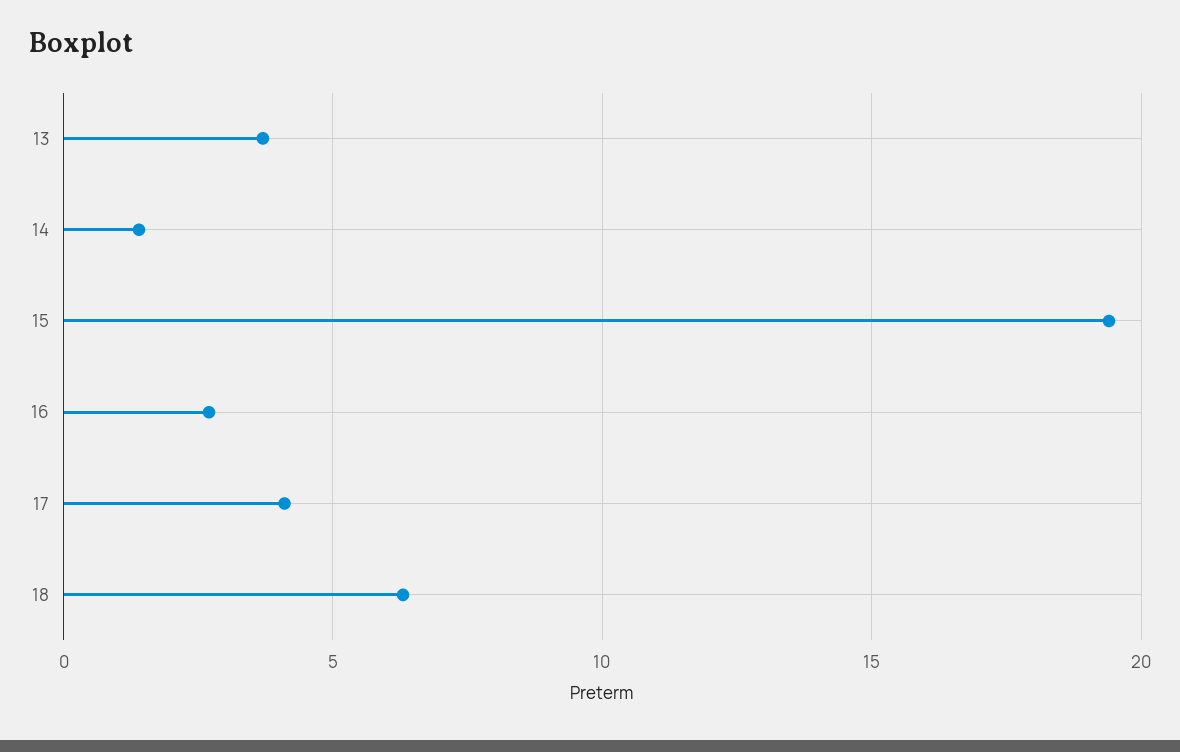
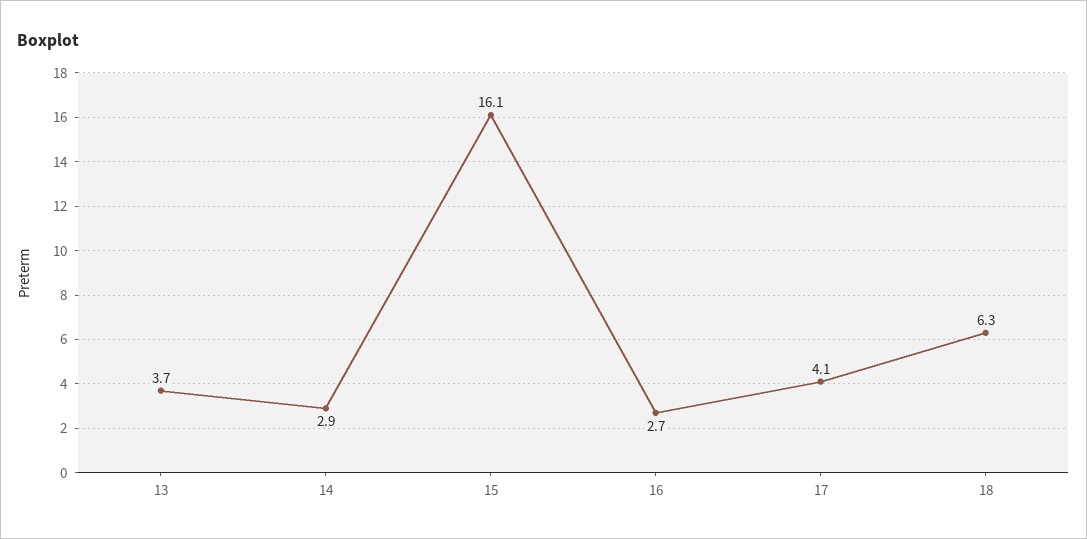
  {
    "13": 3.7,
-   "14": 1.5,
+   "14": 2.9,
-   "15": 19.5,
+   "15": 16.1,
    "16": 2.7,
    "17": 4.1,
    "18": 6.3
  }

